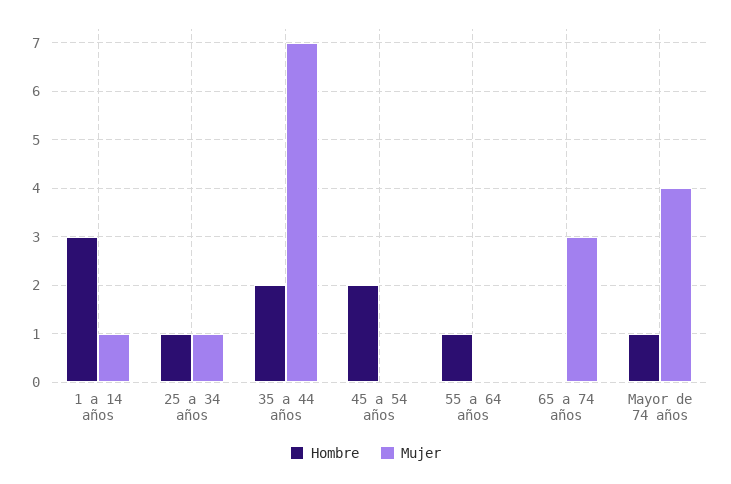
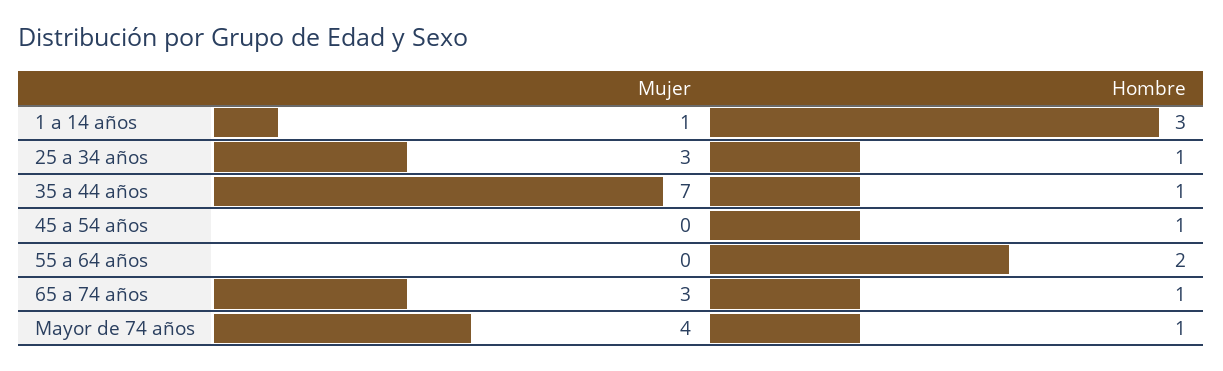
  {
    "Hombre": {
      "1 a 14 años": 3,
      "25 a 34 años": 1,
-     "35 a 44 años": 2,
+     "35 a 44 años": 1,
-     "45 a 54 años": 2,
+     "45 a 54 años": 1,
-     "55 a 64 años": 1,
+     "55 a 64 años": 2,
-     "65 a 74 años": 0,
+     "65 a 74 años": 1,
      "Mayor de 74 años": 1
    },
    "Mujer": {
      "1 a 14 años": 1,
-     "25 a 34 años": 1,
+     "25 a 34 años": 3,
      "35 a 44 años": 7,
      "45 a 54 años": 0,
      "55 a 64 años": 0,
      "65 a 74 años": 3,
      "Mayor de 74 años": 4
    }
  }

